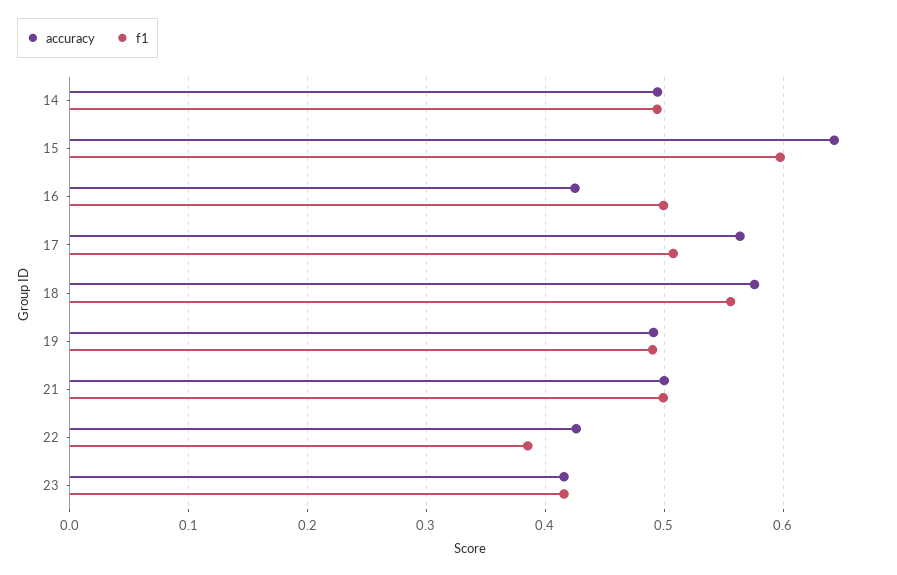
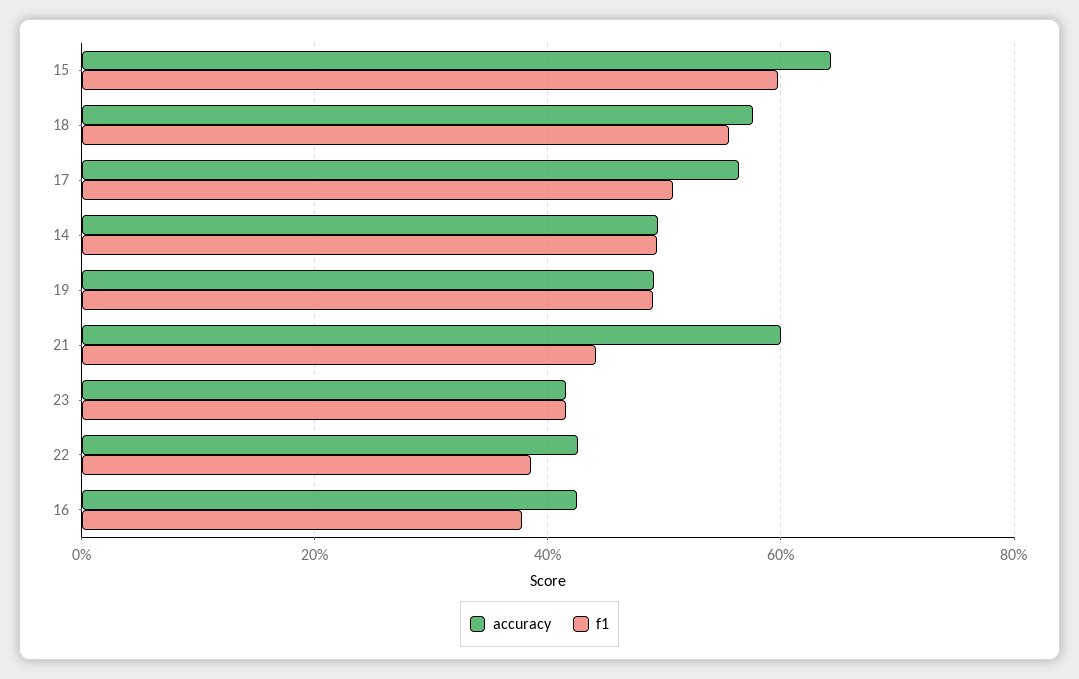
  {
    "accuracy": {
      "14": 0.49,
      "15": 0.64,
      "16": 0.43,
      "17": 0.56,
      "18": 0.58,
      "19": 0.49,
-     "21": 0.5,
+     "21": 0.6,
      "22": 0.43,
      "23": 0.42
    },
    "f1": {
      "14": 0.49,
      "15": 0.6,
-     "16": 0.5,
+     "16": 0.38,
      "17": 0.51,
      "18": 0.56,
      "19": 0.49,
-     "21": 0.5,
+     "21": 0.44,
      "22": 0.39,
      "23": 0.42
    }
  }

